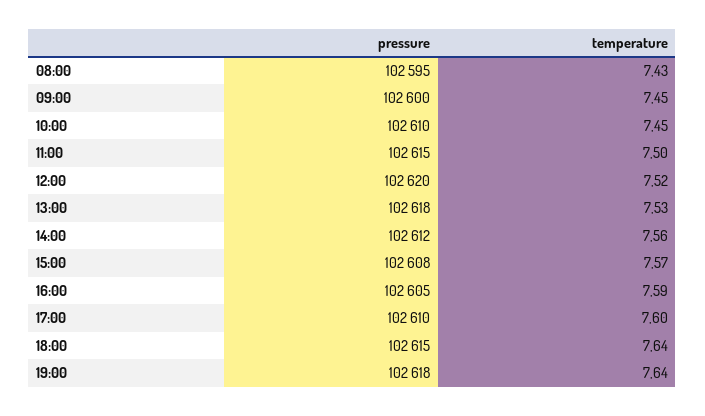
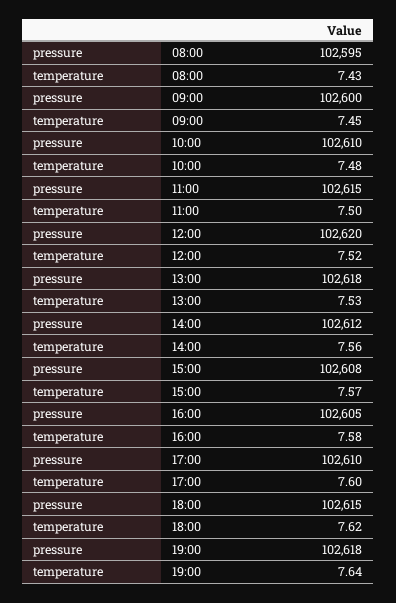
  {
    "pressure": {
      "08:00": 102595,
      "09:00": 102600,
      "10:00": 102610,
      "11:00": 102615,
      "12:00": 102620,
      "13:00": 102618,
      "14:00": 102612,
      "15:00": 102608,
      "16:00": 102605,
      "17:00": 102610,
      "18:00": 102615,
      "19:00": 102618
    },
    "temperature": {
      "08:00": 7.43,
      "09:00": 7.45,
-     "10:00": 7.45,
+     "10:00": 7.48,
      "11:00": 7.5,
      "12:00": 7.52,
      "13:00": 7.53,
      "14:00": 7.56,
      "15:00": 7.57,
-     "16:00": 7.59,
+     "16:00": 7.58,
      "17:00": 7.6,
-     "18:00": 7.64,
+     "18:00": 7.62,
      "19:00": 7.64
    }
  }

